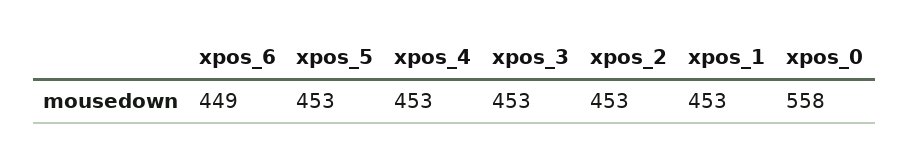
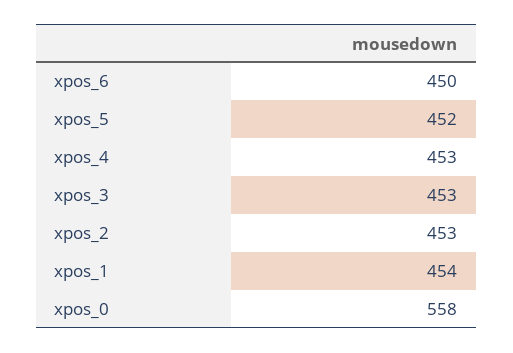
  {
-   "xpos_6": 449,
+   "xpos_6": 450,
-   "xpos_5": 453,
+   "xpos_5": 452,
    "xpos_4": 453,
    "xpos_3": 453,
    "xpos_2": 453,
-   "xpos_1": 453,
+   "xpos_1": 454,
    "xpos_0": 558
  }

